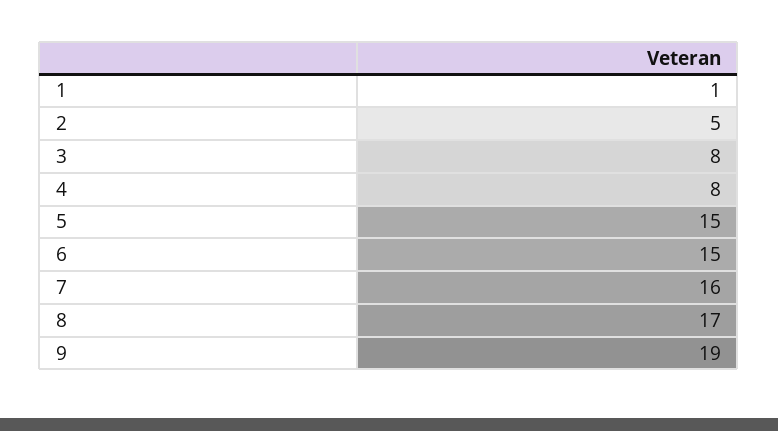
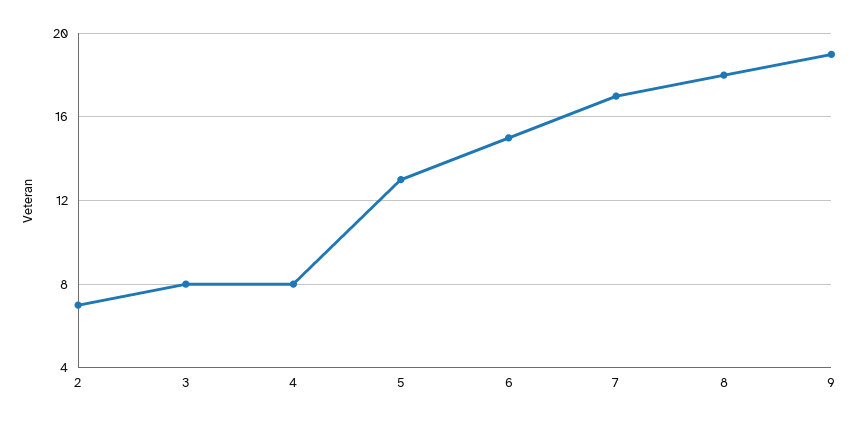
  {
-   "1": 1,
-   "2": 5,
+   "2": 7,
    "3": 8,
    "4": 8,
-   "5": 15,
+   "5": 13,
    "6": 15,
-   "7": 16,
+   "7": 17,
-   "8": 17,
+   "8": 18,
    "9": 19
  }

